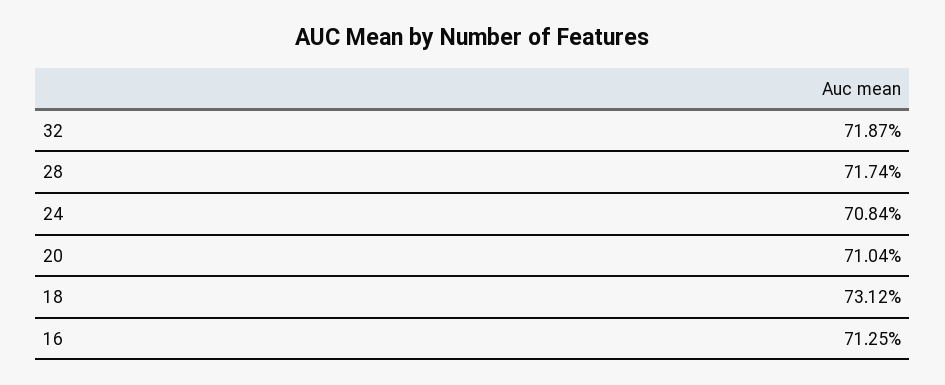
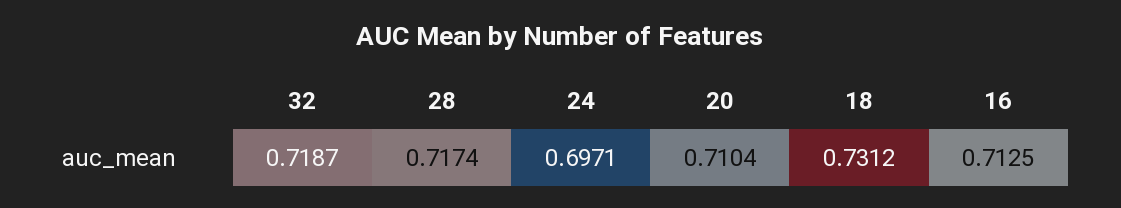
  {
    "32": 0.7187,
    "28": 0.7174,
-   "24": 0.7084,
+   "24": 0.6971,
    "20": 0.7104,
    "18": 0.7312,
    "16": 0.7125
  }

